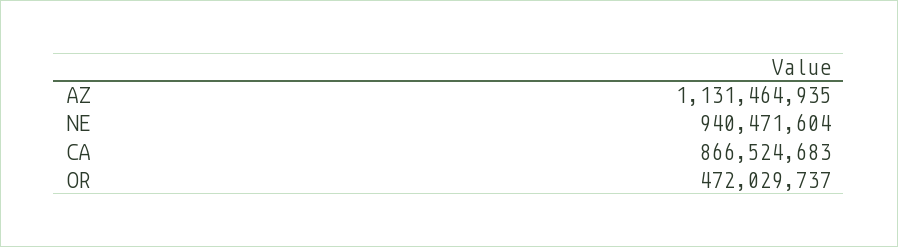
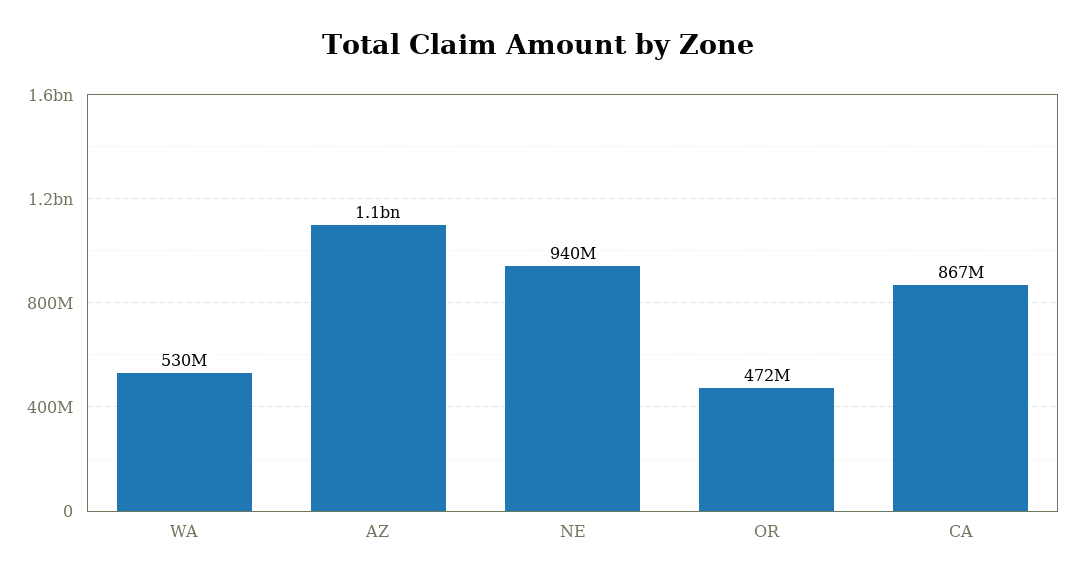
  {
    "AZ": 1131464935,
    "NE": 940471604,
    "CA": 866524683,
-   "OR": 472029737
+   "OR": 472029737,
+   "WA": 530000000
  }

